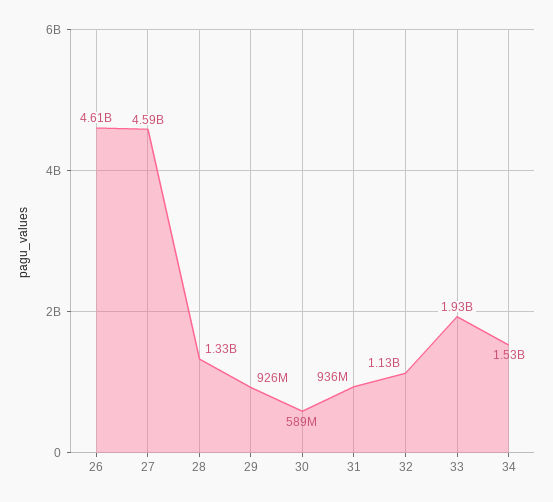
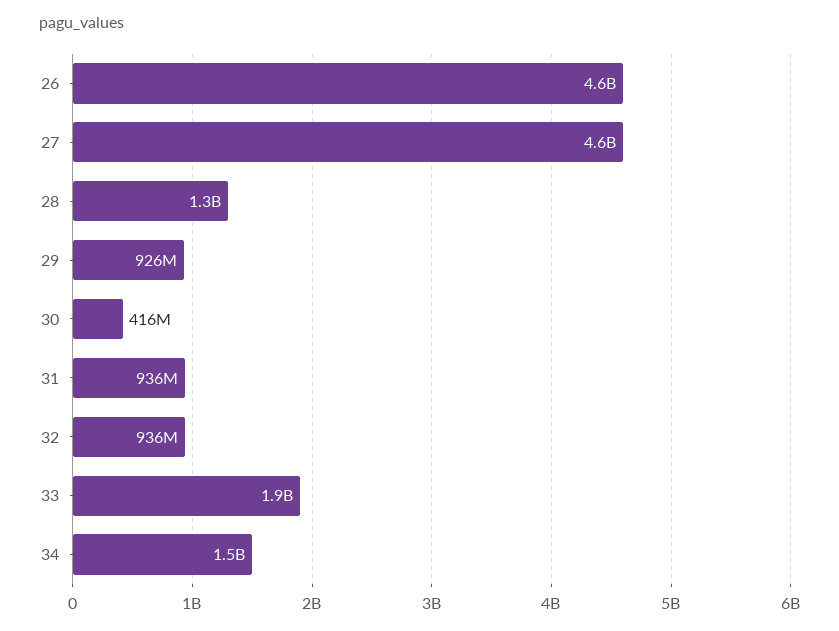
  {
    "26": 4610000000,
    "27": 4590000000,
    "28": 1330000000,
    "29": 926000000,
-   "30": 589000000,
+   "30": 416000000,
    "31": 936000000,
-   "32": 1130000000,
+   "32": 936000000,
    "33": 1930000000,
    "34": 1530000000
  }

